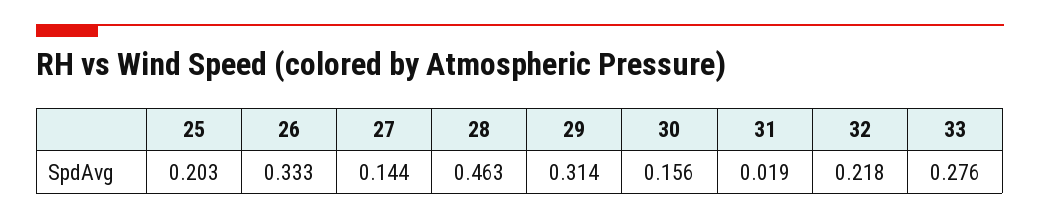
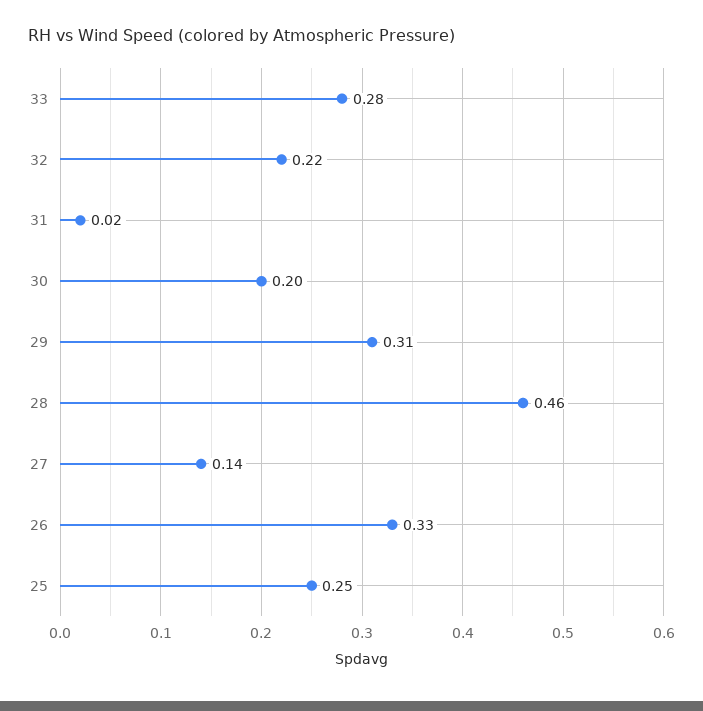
  {
-   "25": 0.203,
+   "25": 0.25,
    "26": 0.333,
    "27": 0.144,
    "28": 0.463,
    "29": 0.314,
-   "30": 0.156,
+   "30": 0.2,
    "31": 0.019,
    "32": 0.218,
    "33": 0.276
  }

